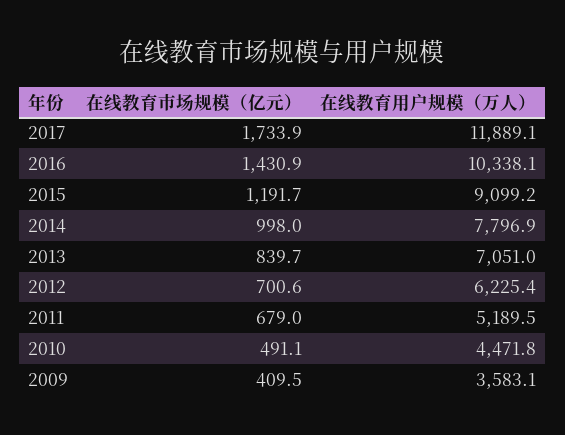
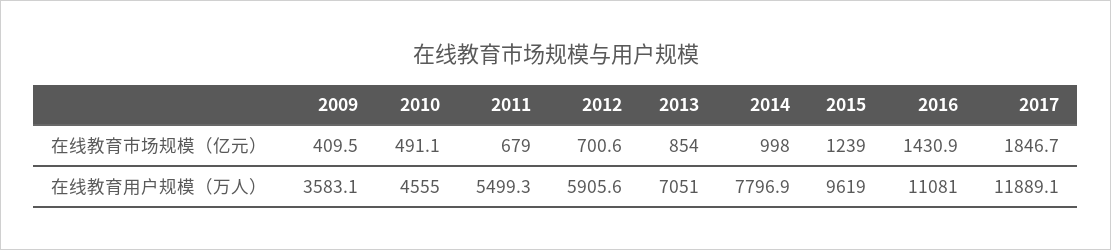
  {
    "在线教育市场规模（亿元）": {
-     "2017": 1733.9,
+     "2017": 1846.7,
      "2016": 1430.9,
-     "2015": 1191.7,
+     "2015": 1239,
      "2014": 998,
-     "2013": 839.7,
+     "2013": 854,
      "2012": 700.6,
      "2011": 679,
      "2010": 491.1,
      "2009": 409.5
    },
    "在线教育用户规模（万人）": {
      "2017": 11889.1,
-     "2016": 10338.1,
+     "2016": 11081,
-     "2015": 9099.2,
+     "2015": 9619,
      "2014": 7796.9,
      "2013": 7051,
-     "2012": 6225.4,
+     "2012": 5905.6,
-     "2011": 5189.5,
+     "2011": 5499.3,
-     "2010": 4471.8,
+     "2010": 4555,
      "2009": 3583.1
    }
  }

